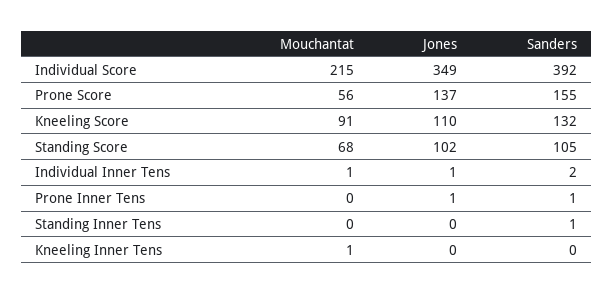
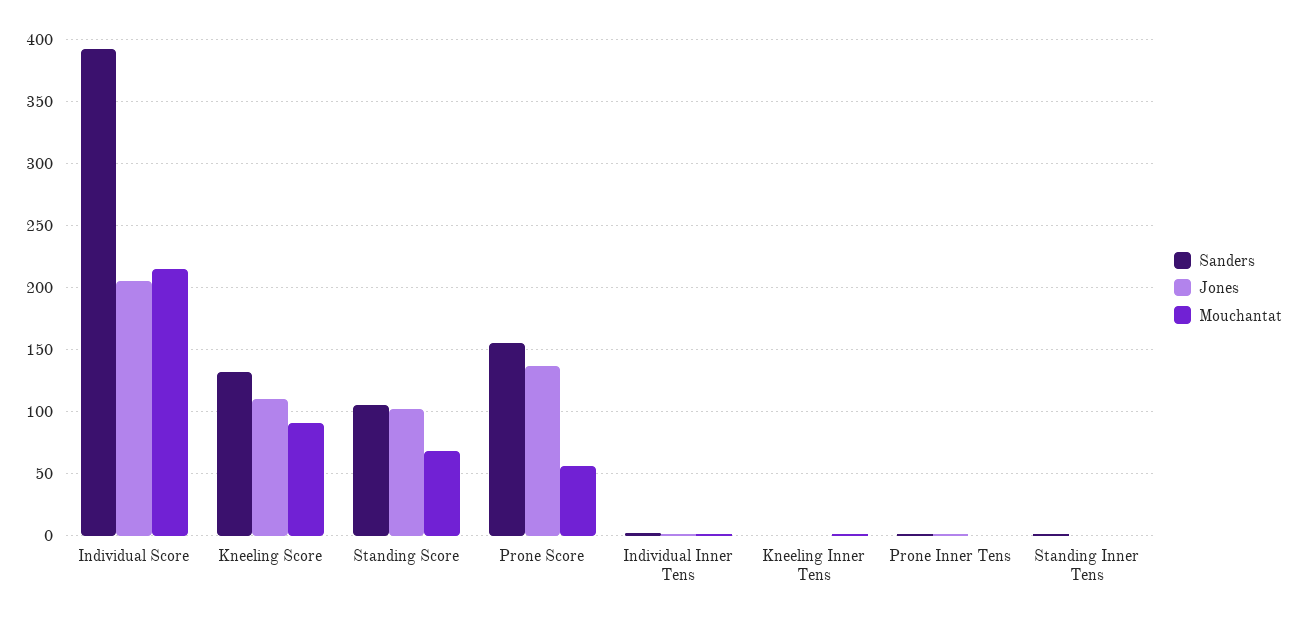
  {
    "Mouchantat": {
      "Individual Score": 215,
      "Prone Score": 56,
      "Kneeling Score": 91,
      "Standing Score": 68,
      "Individual Inner Tens": 1,
      "Prone Inner Tens": 0,
      "Standing Inner Tens": 0,
      "Kneeling Inner Tens": 1
    },
    "Jones": {
-     "Individual Score": 349,
+     "Individual Score": 205,
      "Prone Score": 137,
      "Kneeling Score": 110,
      "Standing Score": 102,
      "Individual Inner Tens": 1,
      "Prone Inner Tens": 1,
      "Standing Inner Tens": 0,
      "Kneeling Inner Tens": 0
    },
    "Sanders": {
      "Individual Score": 392,
      "Prone Score": 155,
      "Kneeling Score": 132,
      "Standing Score": 105,
      "Individual Inner Tens": 2,
      "Prone Inner Tens": 1,
      "Standing Inner Tens": 1,
      "Kneeling Inner Tens": 0
    }
  }

